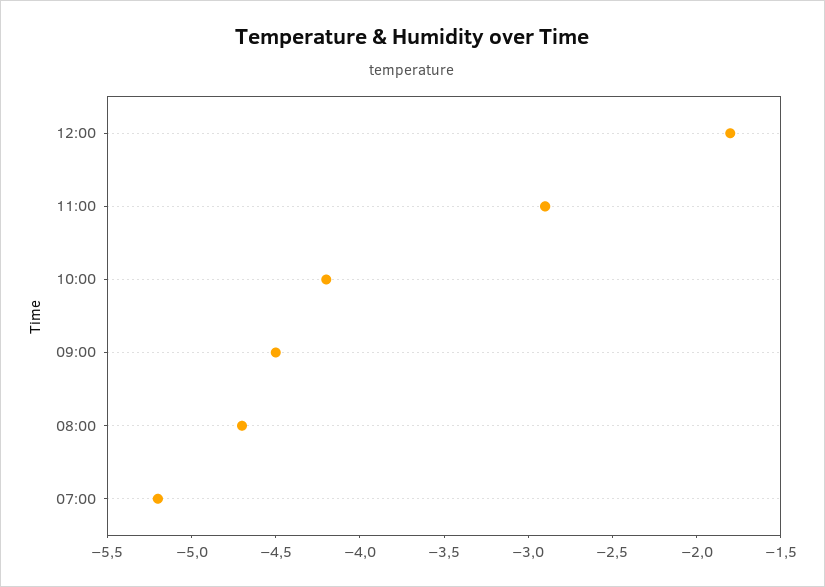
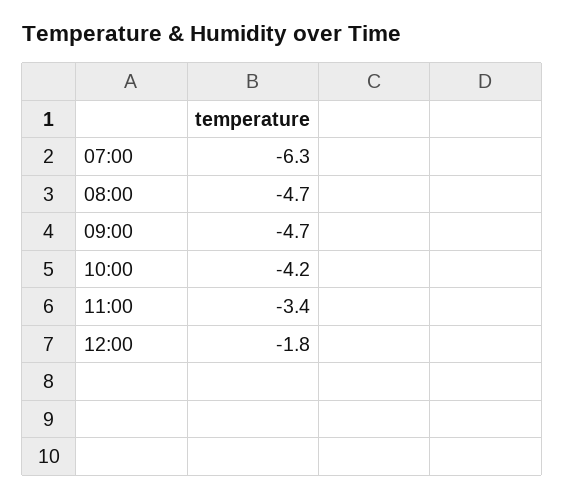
  {
    "12:00": -1.8,
-   "11:00": -2.9,
+   "11:00": -3.4,
    "10:00": -4.2,
-   "09:00": -4.5,
+   "09:00": -4.7,
    "08:00": -4.7,
-   "07:00": -5.2
+   "07:00": -6.3
  }

